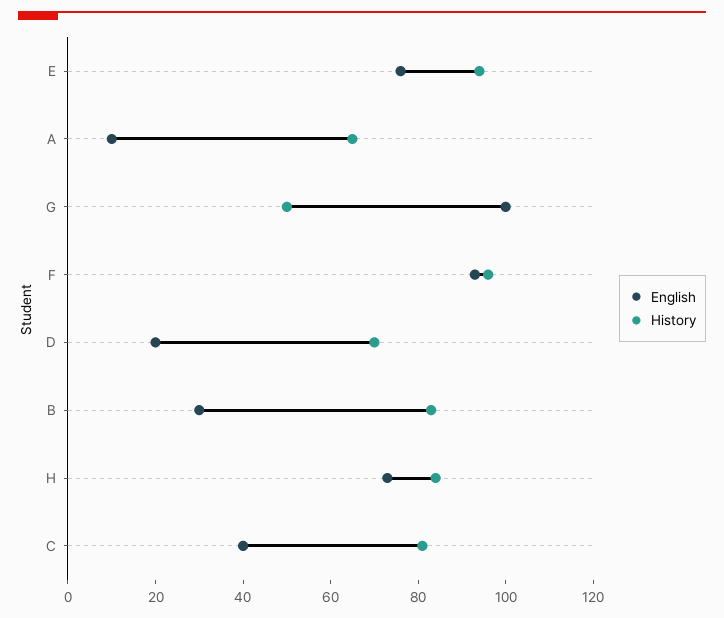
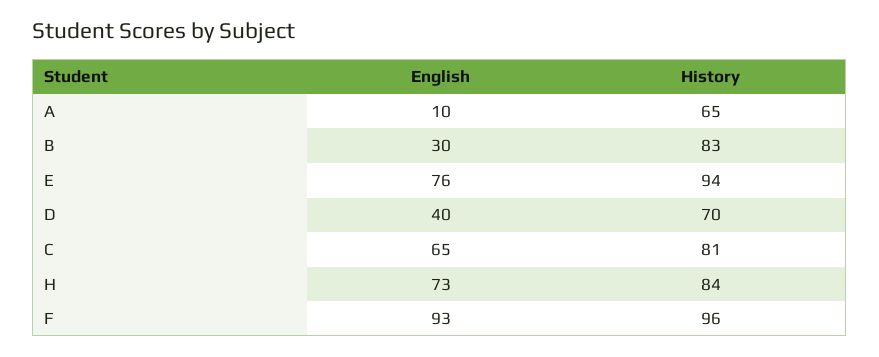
  {
    "English": {
      "E": 76,
      "A": 10,
-     "G": 100,
      "F": 93,
-     "D": 20,
+     "D": 40,
      "B": 30,
      "H": 73,
-     "C": 40
+     "C": 65
    },
    "History": {
      "E": 94,
      "A": 65,
-     "G": 50,
      "F": 96,
      "D": 70,
      "B": 83,
      "H": 84,
      "C": 81
    }
  }

